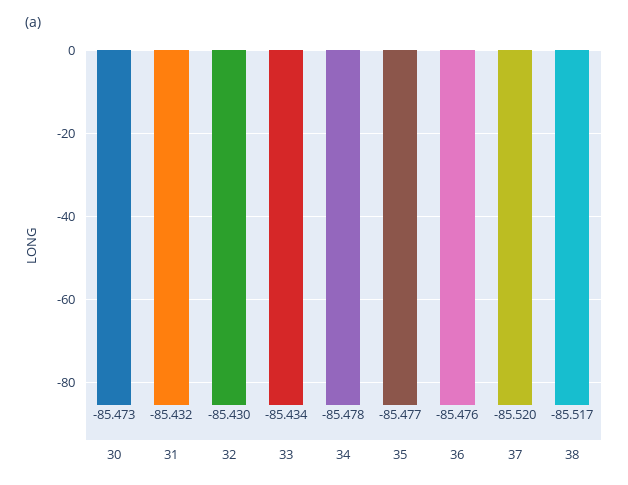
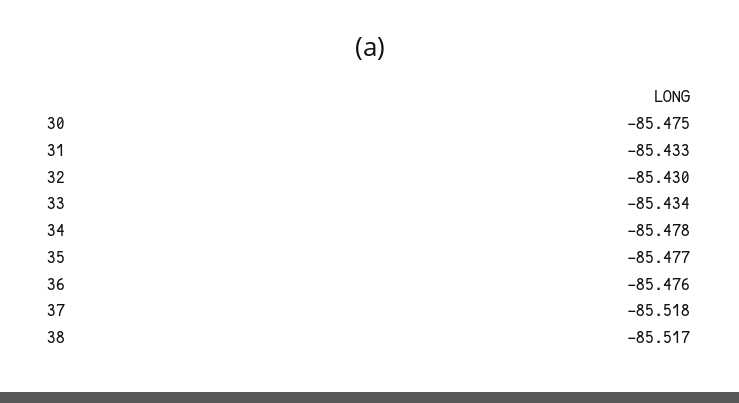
  {
-   "30": -85.473,
+   "30": -85.475,
-   "31": -85.432,
+   "31": -85.433,
    "32": -85.43,
    "33": -85.434,
    "34": -85.478,
    "35": -85.477,
    "36": -85.476,
-   "37": -85.52,
+   "37": -85.518,
    "38": -85.517
  }

